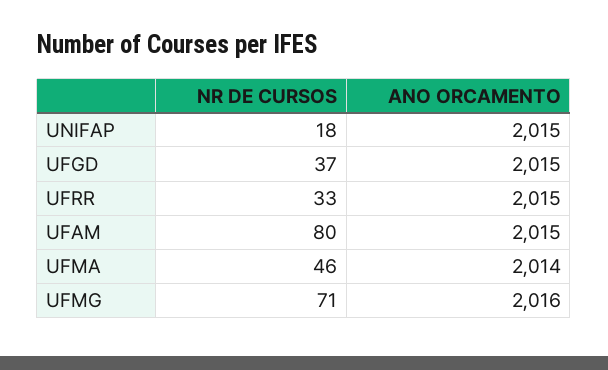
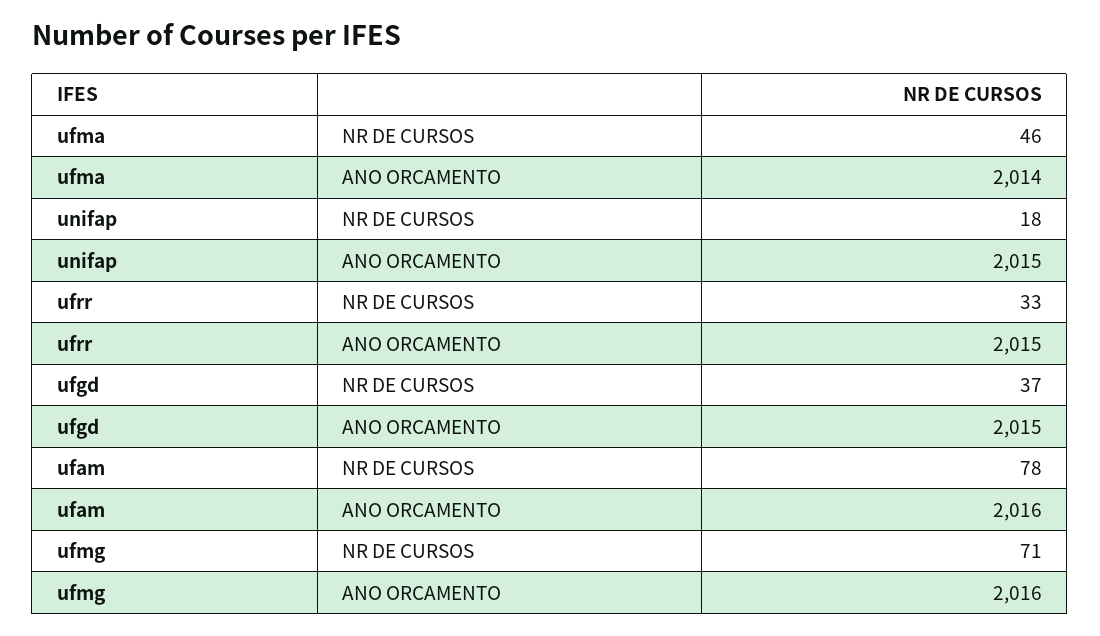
  {
    "NR DE CURSOS": {
      "UNIFAP": 18,
      "UFGD": 37,
      "UFRR": 33,
-     "UFAM": 80,
+     "UFAM": 78,
      "UFMA": 46,
      "UFMG": 71
    },
    "ANO ORCAMENTO": {
      "UNIFAP": 2015,
      "UFGD": 2015,
      "UFRR": 2015,
-     "UFAM": 2015,
+     "UFAM": 2016,
      "UFMA": 2014,
      "UFMG": 2016
    }
  }

